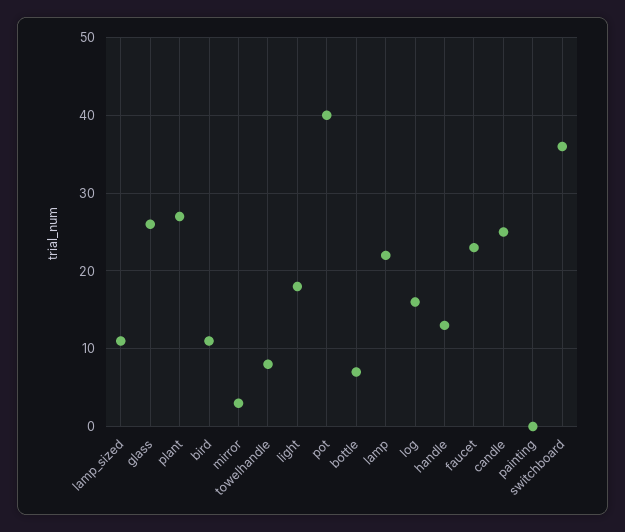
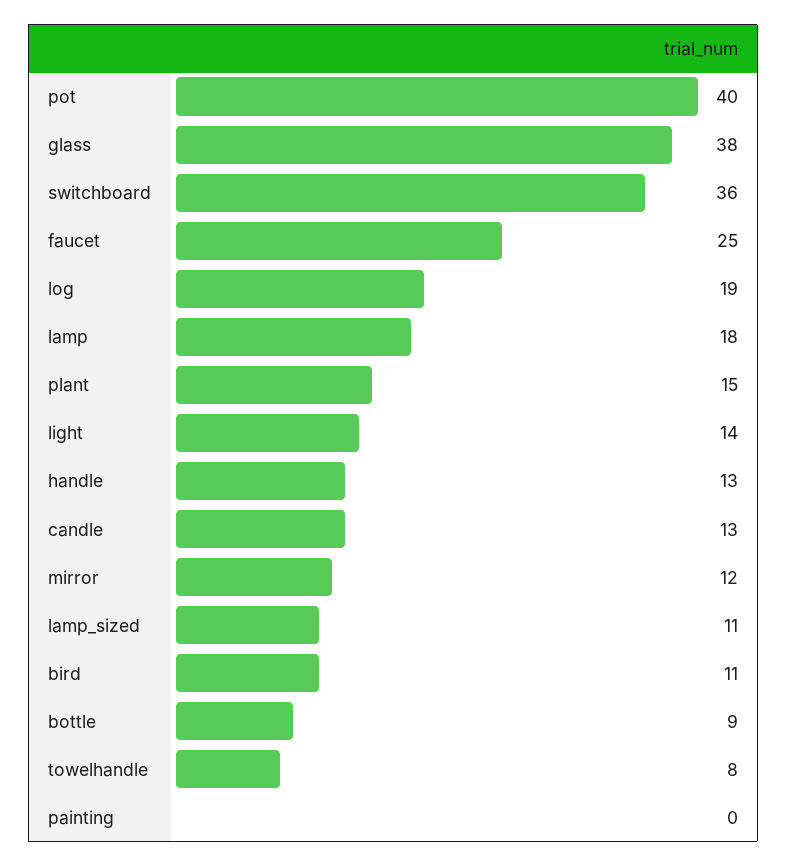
  {
    "lamp_sized": 11,
-   "glass": 26,
+   "glass": 38,
-   "plant": 27,
+   "plant": 15,
    "bird": 11,
-   "mirror": 3,
+   "mirror": 12,
    "towelhandle": 8,
-   "light": 18,
+   "light": 14,
    "pot": 40,
-   "bottle": 7,
+   "bottle": 9,
-   "lamp": 22,
+   "lamp": 18,
-   "log": 16,
+   "log": 19,
    "handle": 13,
-   "faucet": 23,
+   "faucet": 25,
-   "candle": 25,
+   "candle": 13,
    "painting": 0,
    "switchboard": 36
  }

